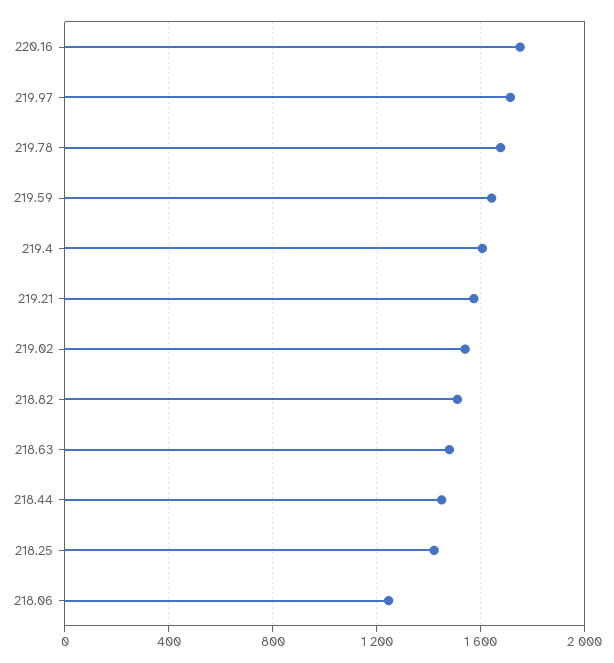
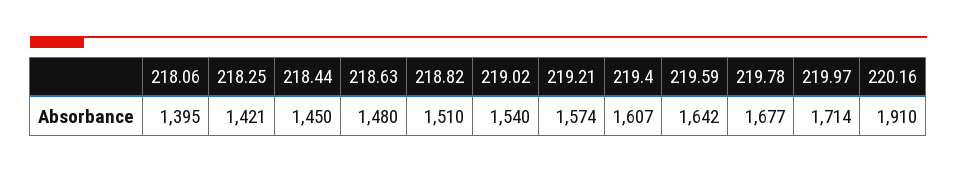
  {
-   "220.16": 1750,
+   "220.16": 1910,
    "219.97": 1714,
    "219.78": 1677,
    "219.59": 1642,
    "219.4": 1607,
    "219.21": 1574,
    "219.02": 1540,
    "218.82": 1510,
    "218.63": 1480,
    "218.44": 1450,
    "218.25": 1421,
-   "218.06": 1250
+   "218.06": 1395
  }

